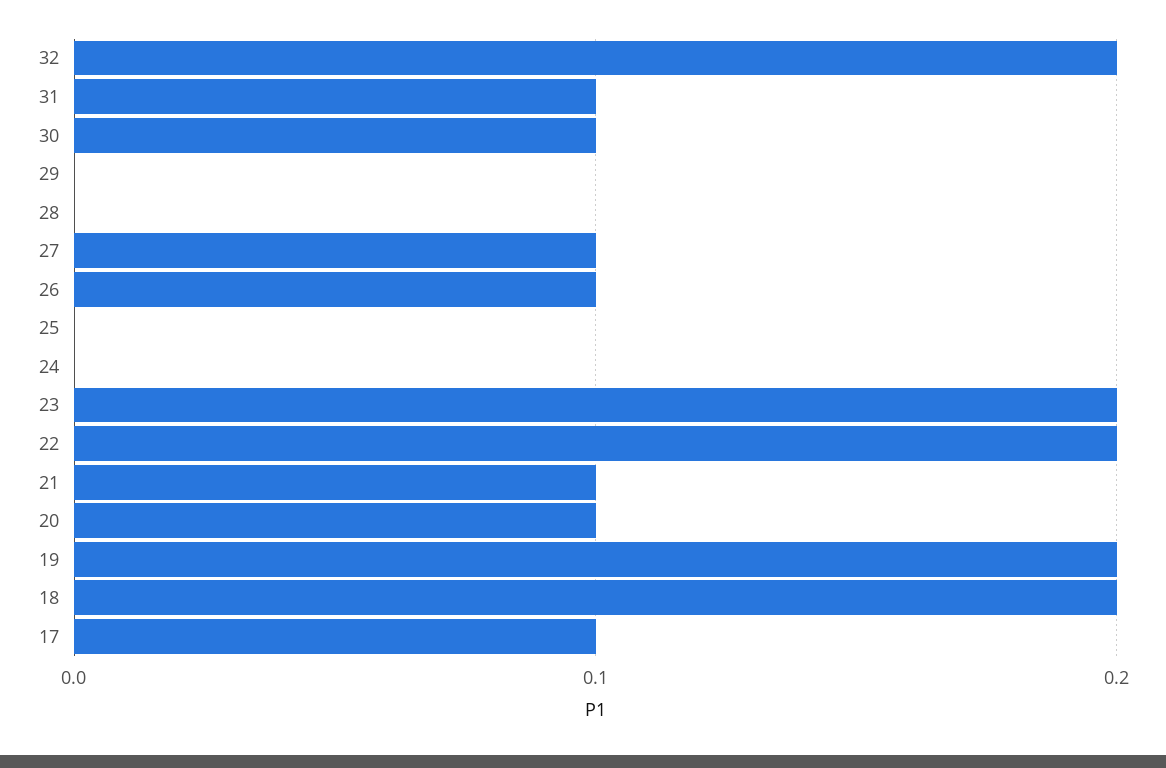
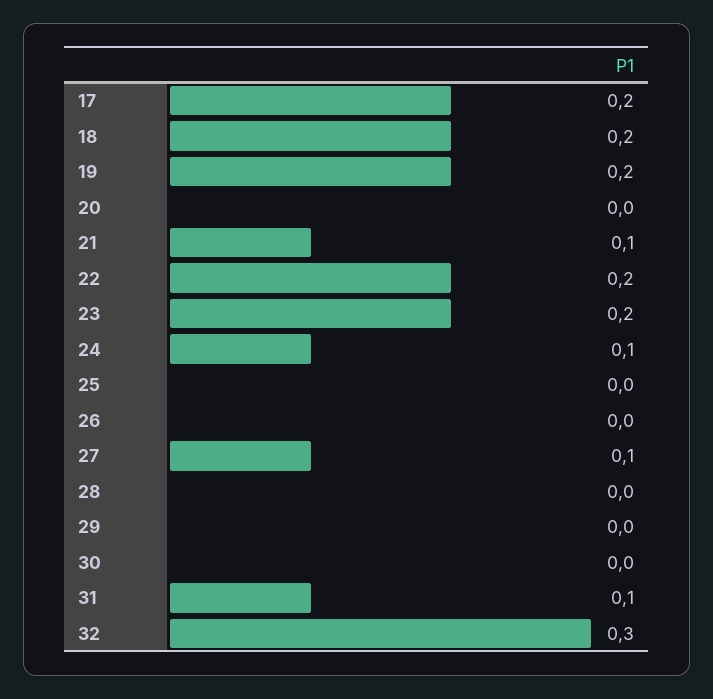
  {
-   "32": 0.2,
+   "32": 0.3,
    "31": 0.1,
-   "30": 0.1,
+   "30": 0,
    "29": 0,
    "28": 0,
    "27": 0.1,
-   "26": 0.1,
+   "26": 0,
    "25": 0,
-   "24": 0,
+   "24": 0.1,
    "23": 0.2,
    "22": 0.2,
    "21": 0.1,
-   "20": 0.1,
+   "20": 0,
    "19": 0.2,
    "18": 0.2,
-   "17": 0.1
+   "17": 0.2
  }

